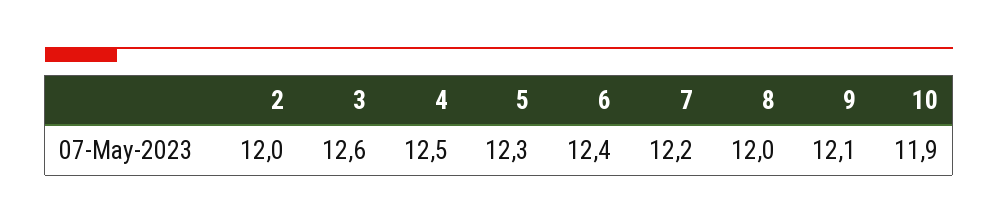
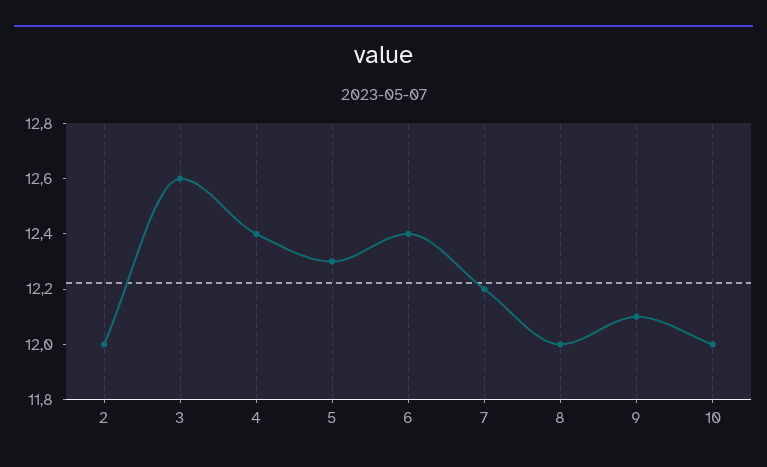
  {
    "2": 12,
    "3": 12.6,
-   "4": 12.5,
+   "4": 12.4,
    "5": 12.3,
    "6": 12.4,
    "7": 12.2,
    "8": 12,
    "9": 12.1,
-   "10": 11.9
+   "10": 12
  }

